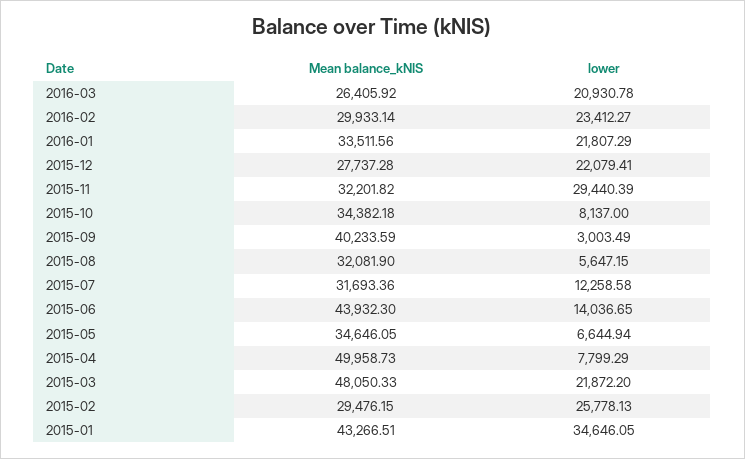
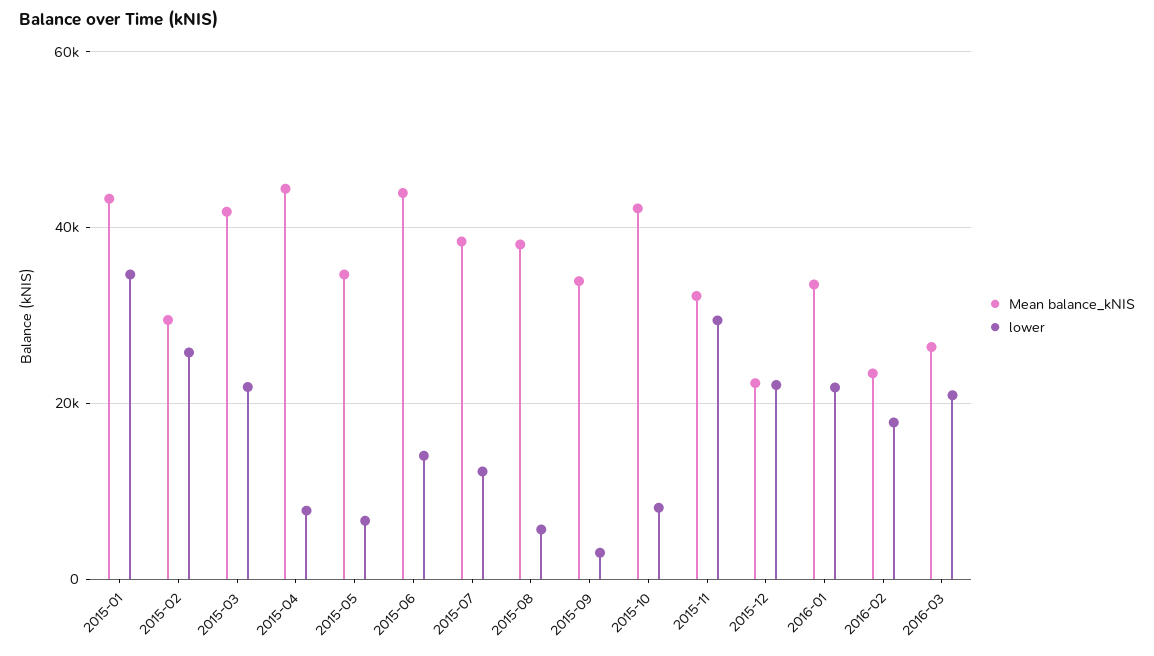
  {
    "Mean balance_kNIS": {
      "2016-03": 26405.92,
-     "2016-02": 29933.14,
+     "2016-02": 24000,
      "2016-01": 33511.56,
-     "2015-12": 27737.28,
+     "2015-12": 22000,
      "2015-11": 32201.82,
-     "2015-10": 34382.18,
+     "2015-10": 42000,
-     "2015-09": 40233.59,
+     "2015-09": 34000,
-     "2015-08": 32081.9,
+     "2015-08": 38000,
-     "2015-07": 31693.36,
+     "2015-07": 38000,
      "2015-06": 43932.3,
      "2015-05": 34646.05,
-     "2015-04": 49958.73,
+     "2015-04": 44000,
-     "2015-03": 48050.33,
+     "2015-03": 42000,
      "2015-02": 29476.15,
      "2015-01": 43266.51
    },
    "lower": {
      "2016-03": 20930.78,
-     "2016-02": 23412.27,
+     "2016-02": 18000,
      "2016-01": 21807.29,
      "2015-12": 22079.41,
      "2015-11": 29440.39,
      "2015-10": 8137,
      "2015-09": 3003.49,
      "2015-08": 5647.15,
      "2015-07": 12258.58,
      "2015-06": 14036.65,
      "2015-05": 6644.94,
      "2015-04": 7799.29,
      "2015-03": 21872.2,
      "2015-02": 25778.13,
      "2015-01": 34646.05
    }
  }

